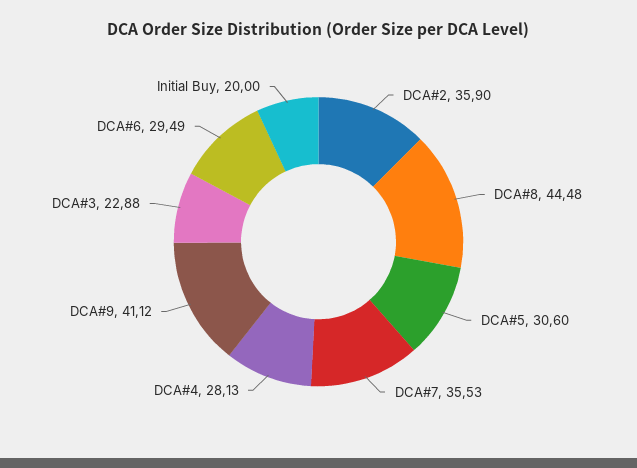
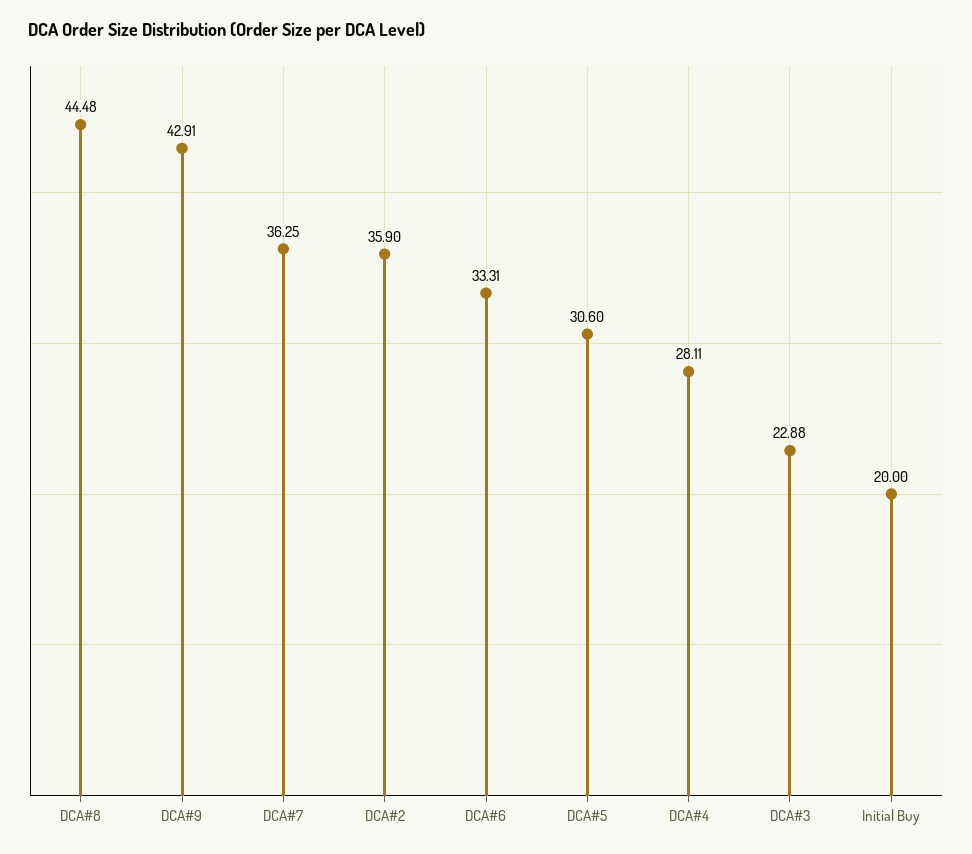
  {
    "DCA#2": 35.9,
    "DCA#8": 44.48,
    "DCA#5": 30.6,
-   "DCA#7": 35.53,
+   "DCA#7": 36.25,
-   "DCA#4": 28.13,
+   "DCA#4": 28.11,
-   "DCA#9": 41.12,
+   "DCA#9": 42.91,
    "DCA#3": 22.88,
-   "DCA#6": 29.49,
+   "DCA#6": 33.31,
    "Initial Buy": 20
  }

